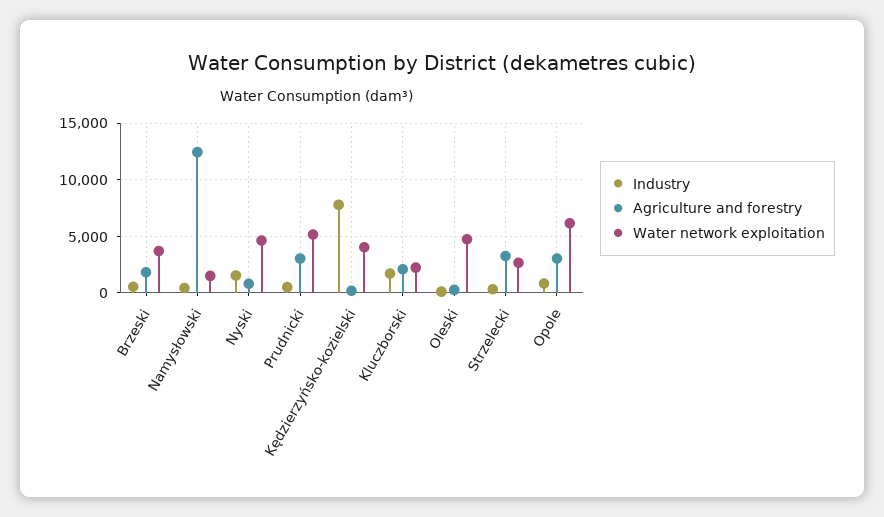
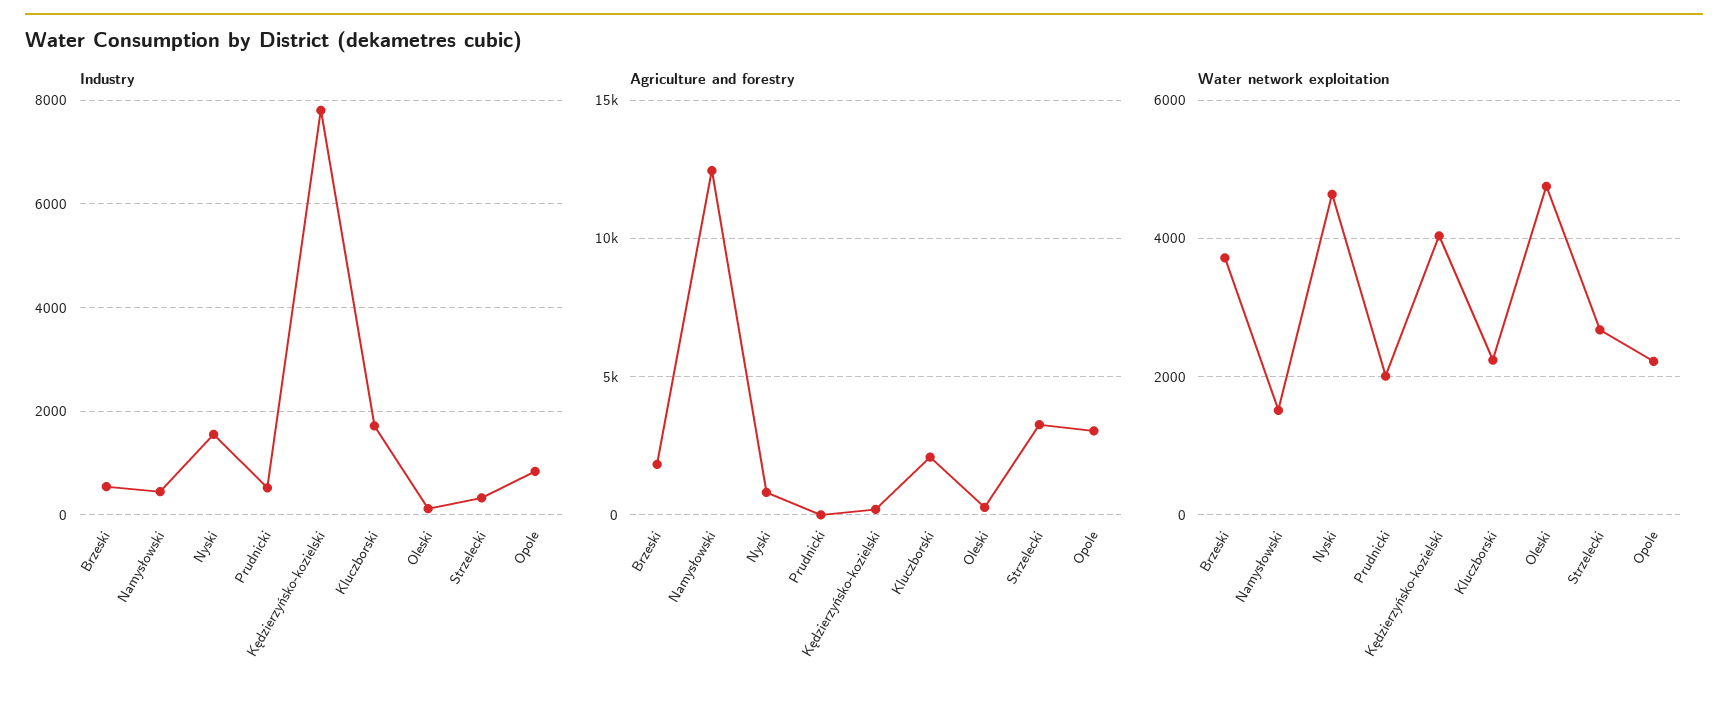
  {
    "Industry": {
      "Brzeski": 600,
      "Namysłowski": 400,
      "Nyski": 1600,
      "Prudnicki": 600,
      "Kędzierzyńsko-kozielski": 7800,
      "Kluczborski": 1800,
      "Oleski": 200,
      "Strzelecki": 400,
      "Opole": 800
    },
    "Agriculture and forestry": {
      "Brzeski": 2000,
      "Namysłowski": 12500,
      "Nyski": 1000,
-     "Prudnicki": 3000,
+     "Prudnicki": 0,
      "Kędzierzyńsko-kozielski": 0,
      "Kluczborski": 2000,
      "Oleski": 500,
      "Strzelecki": 3500,
      "Opole": 3000
    },
    "Water network exploitation": {
      "Brzeski": 3800,
      "Namysłowski": 1600,
      "Nyski": 4600,
-     "Prudnicki": 5000,
+     "Prudnicki": 2000,
      "Kędzierzyńsko-kozielski": 4000,
      "Kluczborski": 2200,
      "Oleski": 4800,
      "Strzelecki": 2600,
-     "Opole": 6000
+     "Opole": 2200
    }
  }

